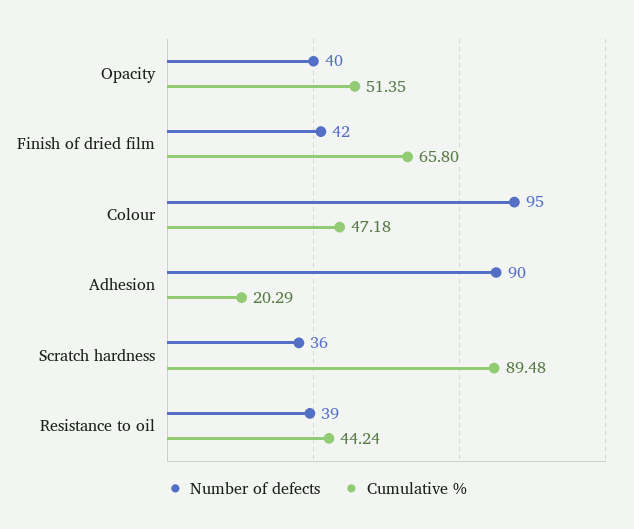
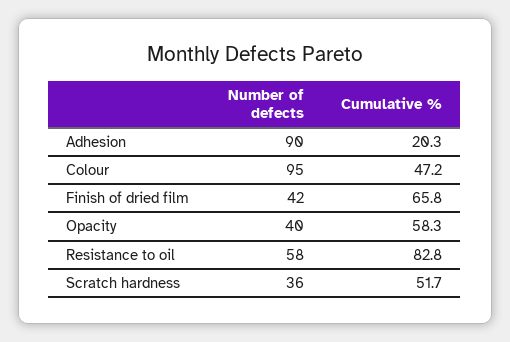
  {
    "Number of defects": {
      "Opacity": 40,
      "Finish of dried film": 42,
      "Colour": 95,
      "Adhesion": 90,
      "Scratch hardness": 36,
-     "Resistance to oil": 39
+     "Resistance to oil": 58
    },
    "Cumulative %": {
-     "Opacity": 51.35,
+     "Opacity": 58.3,
      "Finish of dried film": 65.8,
      "Colour": 47.18,
      "Adhesion": 20.29,
-     "Scratch hardness": 89.48,
+     "Scratch hardness": 51.7,
-     "Resistance to oil": 44.24
+     "Resistance to oil": 82.8
    }
  }

